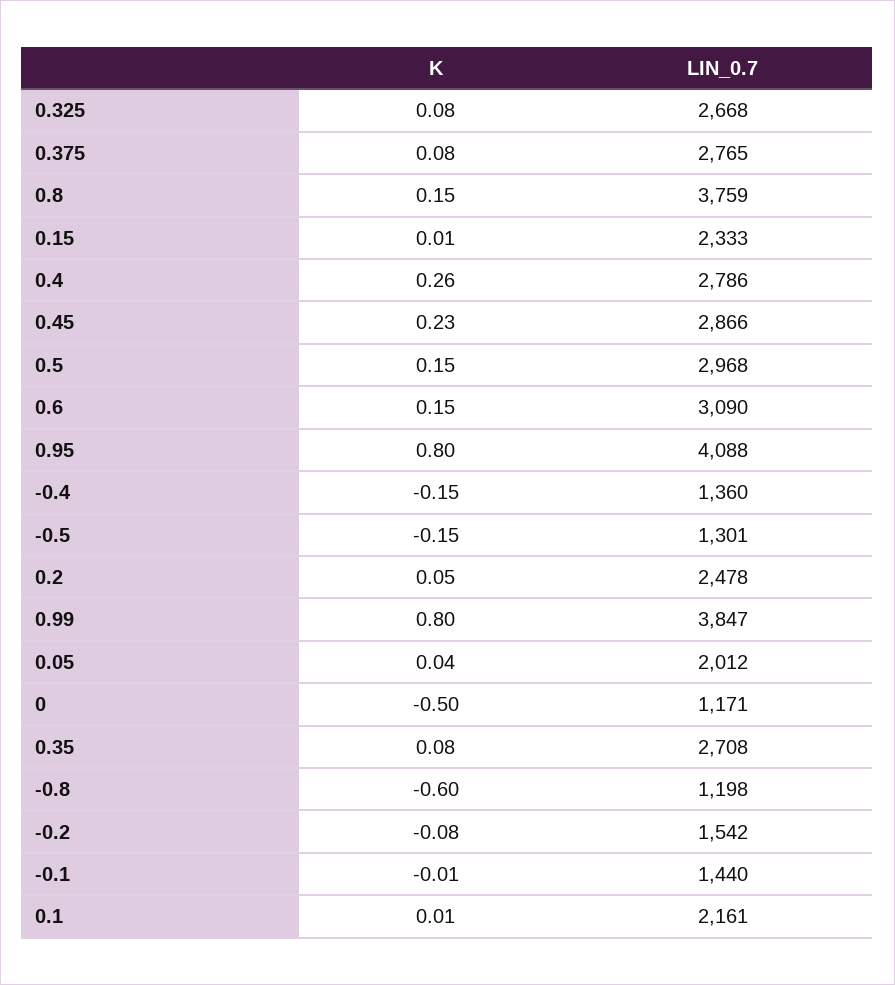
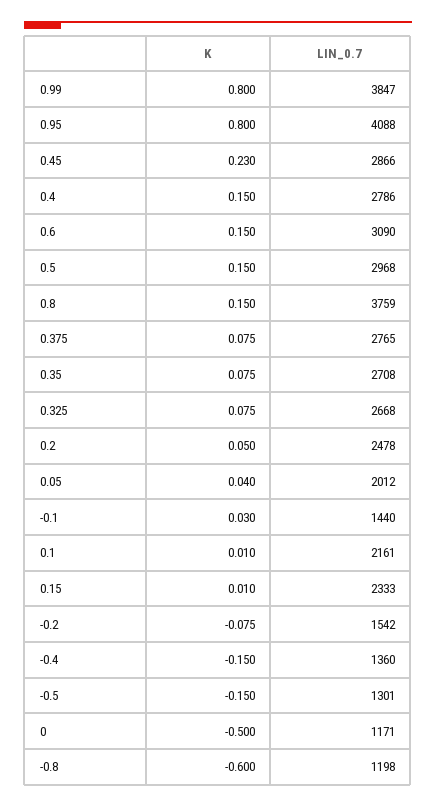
  {
    "K": {
      "0.325": 0.075,
      "0.375": 0.075,
      "0.8": 0.15,
      "0.15": 0.01,
-     "0.4": 0.26,
+     "0.4": 0.15,
      "0.45": 0.23,
      "0.5": 0.15,
      "0.6": 0.15,
      "0.95": 0.8,
      "-0.4": -0.15,
      "-0.5": -0.15,
      "0.2": 0.05,
      "0.99": 0.8,
      "0.05": 0.04,
      "0": -0.5,
      "0.35": 0.075,
      "-0.8": -0.6,
      "-0.2": -0.075,
-     "-0.1": -0.01,
+     "-0.1": 0.03,
      "0.1": 0.01
    },
    "LIN_0.7": {
      "0.325": 2668,
      "0.375": 2765,
      "0.8": 3759,
      "0.15": 2333,
      "0.4": 2786,
      "0.45": 2866,
      "0.5": 2968,
      "0.6": 3090,
      "0.95": 4088,
      "-0.4": 1360,
      "-0.5": 1301,
      "0.2": 2478,
      "0.99": 3847,
      "0.05": 2012,
      "0": 1171,
      "0.35": 2708,
      "-0.8": 1198,
      "-0.2": 1542,
      "-0.1": 1440,
      "0.1": 2161
    }
  }

